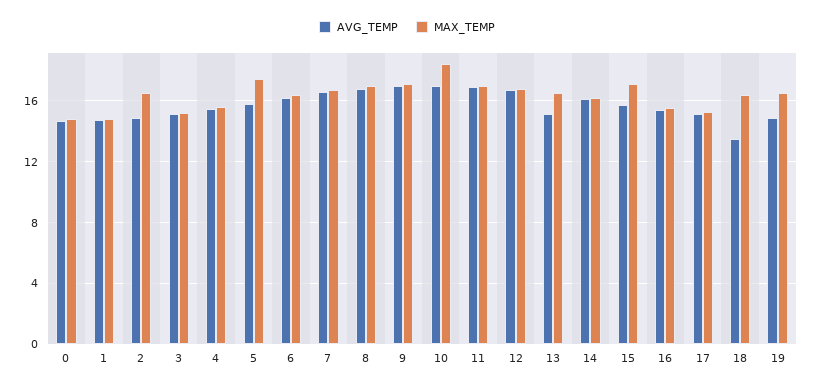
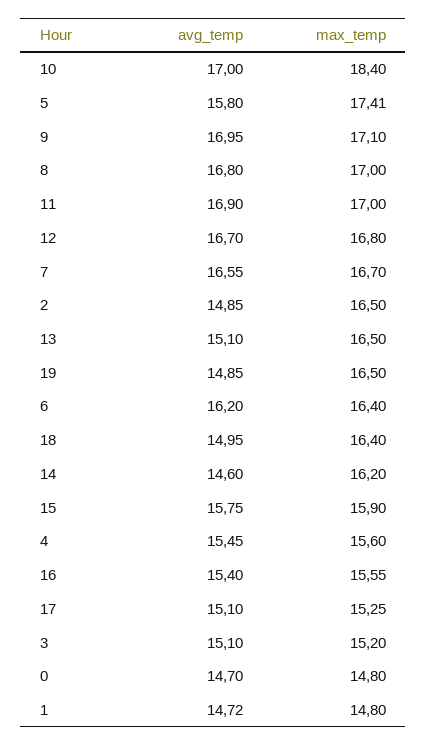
  {
    "AVG_TEMP": {
      "0": 14.7,
      "1": 14.72,
      "2": 14.85,
      "3": 15.1,
      "4": 15.45,
      "5": 15.8,
      "6": 16.2,
      "7": 16.55,
      "8": 16.8,
      "9": 16.95,
      "10": 17,
      "11": 16.9,
      "12": 16.7,
      "13": 15.1,
-     "14": 16,
+     "14": 14.6,
      "15": 15.75,
      "16": 15.4,
      "17": 15.1,
-     "18": 13.5,
+     "18": 14.95,
      "19": 14.85
    },
    "MAX_TEMP": {
      "0": 14.8,
      "1": 14.8,
      "2": 16.5,
      "3": 15.2,
      "4": 15.6,
      "5": 17.41,
      "6": 16.4,
      "7": 16.7,
      "8": 17,
      "9": 17.1,
      "10": 18.4,
      "11": 17,
      "12": 16.8,
      "13": 16.5,
      "14": 16.2,
-     "15": 17,
+     "15": 15.9,
      "16": 15.55,
      "17": 15.25,
      "18": 16.4,
      "19": 16.5
    }
  }

